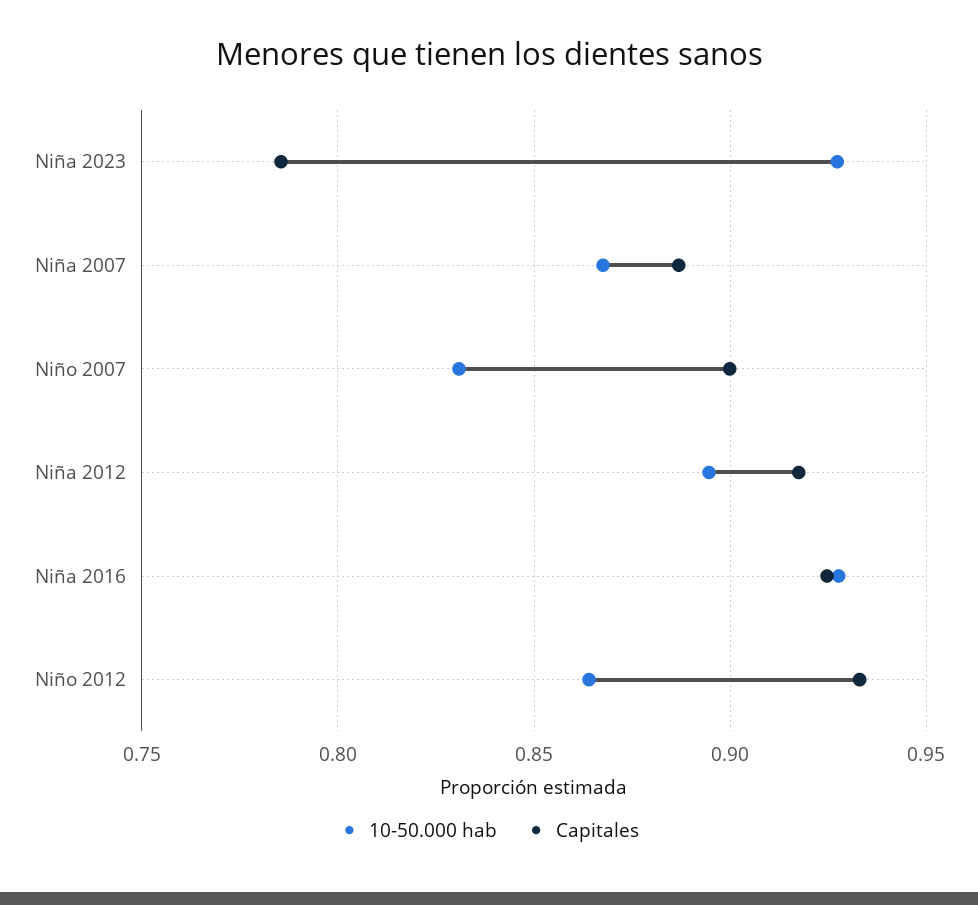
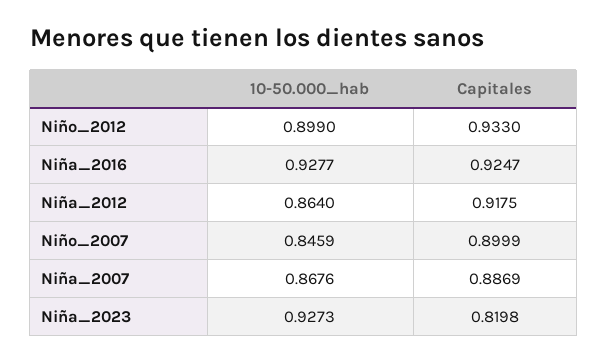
  {
    "10-50.000 hab": {
      "Niña 2023": 0.9273,
      "Niña 2007": 0.8676,
-     "Niño 2007": 0.83,
+     "Niño 2007": 0.8459,
-     "Niña 2012": 0.895,
+     "Niña 2012": 0.864,
      "Niña 2016": 0.9277,
-     "Niño 2012": 0.865
+     "Niño 2012": 0.899
    },
    "Capitales": {
-     "Niña 2023": 0.785,
+     "Niña 2023": 0.8198,
      "Niña 2007": 0.8869,
      "Niño 2007": 0.8999,
      "Niña 2012": 0.9175,
      "Niña 2016": 0.9247,
      "Niño 2012": 0.933
    }
  }

